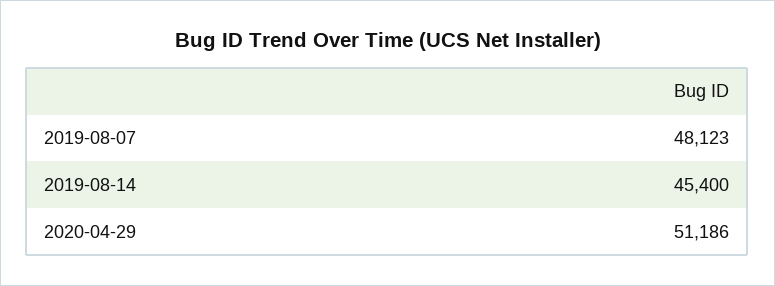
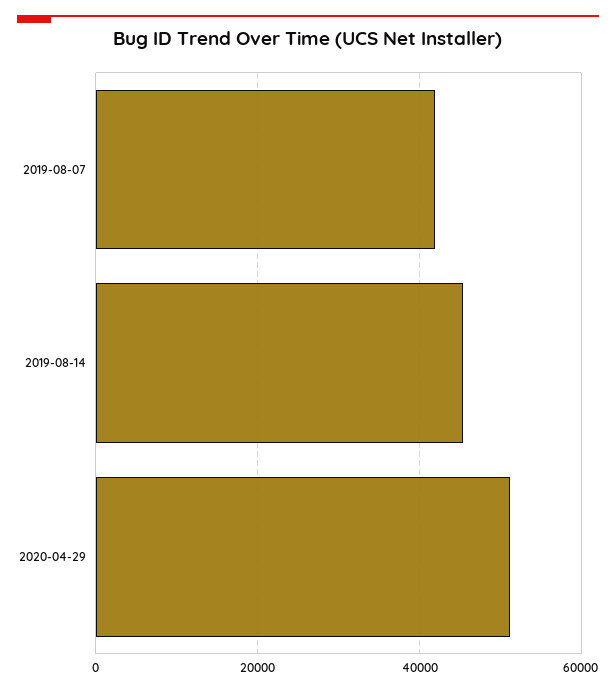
  {
-   "2019-08-07": 48123,
+   "2019-08-07": 42000,
    "2019-08-14": 45400,
    "2020-04-29": 51186
  }

